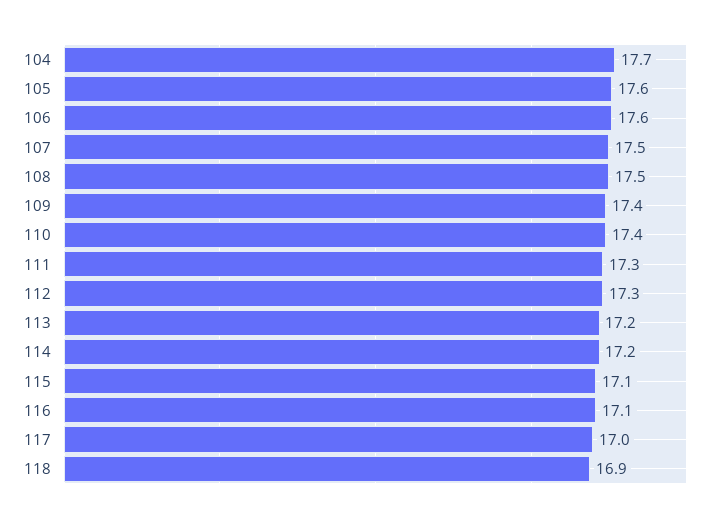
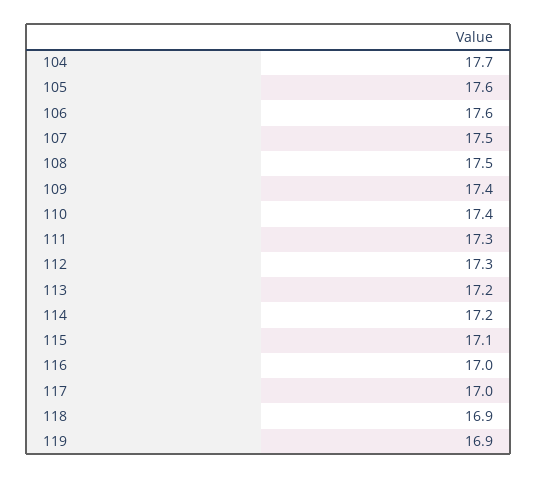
  {
    "104": 17.7,
    "105": 17.6,
    "106": 17.6,
    "107": 17.5,
    "108": 17.5,
    "109": 17.4,
    "110": 17.4,
    "111": 17.3,
    "112": 17.3,
    "113": 17.2,
    "114": 17.2,
    "115": 17.1,
-   "116": 17.1,
+   "116": 17,
    "117": 17,
-   "118": 16.9
+   "118": 16.9,
+   "119": 16.9
  }

